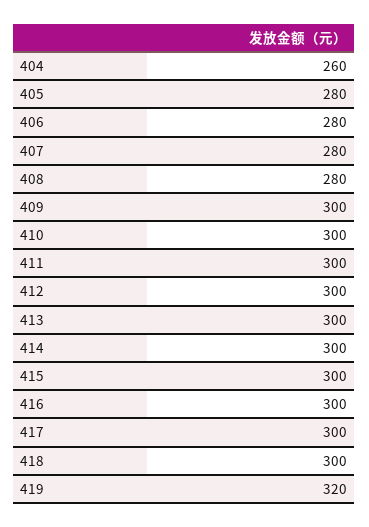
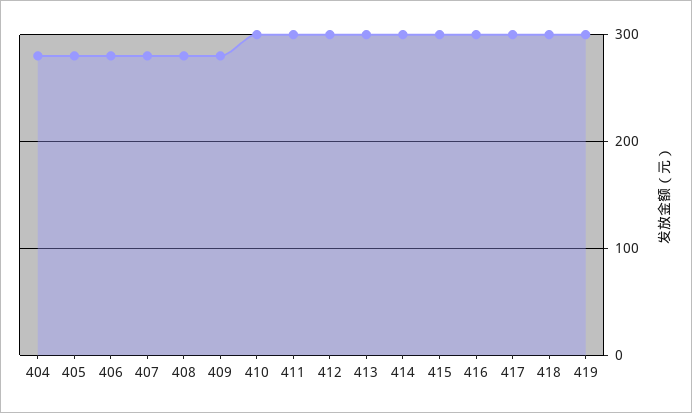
  {
-   "404": 260,
+   "404": 280,
    "405": 280,
    "406": 280,
    "407": 280,
    "408": 280,
-   "409": 300,
+   "409": 280,
    "410": 300,
    "411": 300,
    "412": 300,
    "413": 300,
    "414": 300,
    "415": 300,
    "416": 300,
    "417": 300,
    "418": 300,
-   "419": 320
+   "419": 300
  }

